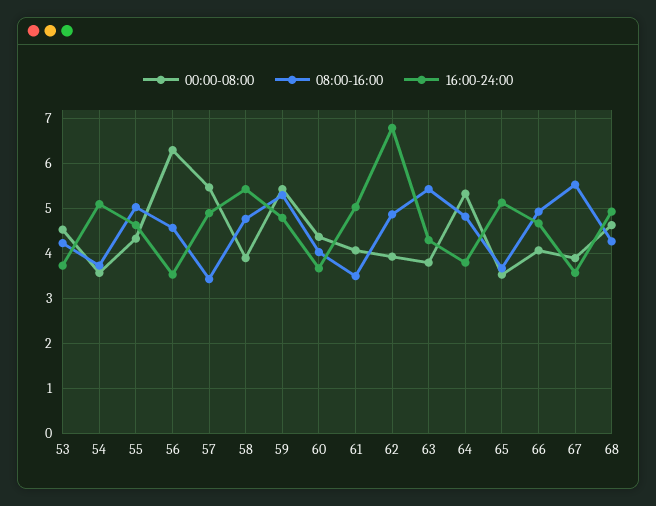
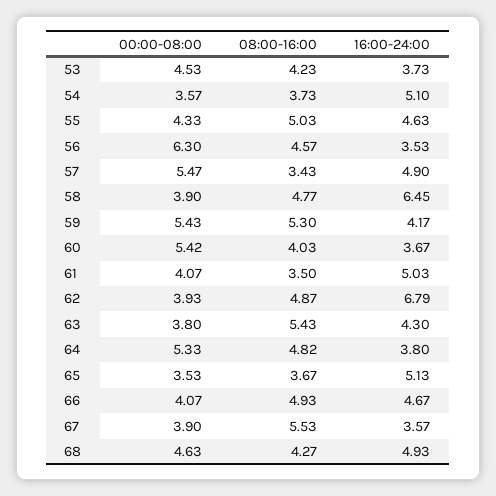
  {
    "00:00-08:00": {
      "53": 4.53,
      "54": 3.57,
      "55": 4.33,
      "56": 6.3,
      "57": 5.47,
      "58": 3.9,
      "59": 5.43,
-     "60": 4.4,
+     "60": 5.42,
      "61": 4.07,
      "62": 3.93,
      "63": 3.8,
      "64": 5.33,
      "65": 3.53,
      "66": 4.07,
      "67": 3.9,
      "68": 4.63
    },
    "08:00-16:00": {
      "53": 4.23,
      "54": 3.73,
      "55": 5.03,
      "56": 4.57,
      "57": 3.43,
      "58": 4.77,
      "59": 5.3,
      "60": 4.03,
      "61": 3.5,
      "62": 4.87,
      "63": 5.43,
      "64": 4.82,
      "65": 3.67,
      "66": 4.93,
      "67": 5.53,
      "68": 4.27
    },
    "16:00-24:00": {
      "53": 3.73,
      "54": 5.1,
      "55": 4.63,
      "56": 3.53,
      "57": 4.9,
-     "58": 5.4,
+     "58": 6.45,
-     "59": 4.8,
+     "59": 4.17,
      "60": 3.67,
      "61": 5.03,
      "62": 6.79,
      "63": 4.3,
      "64": 3.8,
      "65": 5.13,
      "66": 4.67,
      "67": 3.57,
      "68": 4.93
    }
  }

